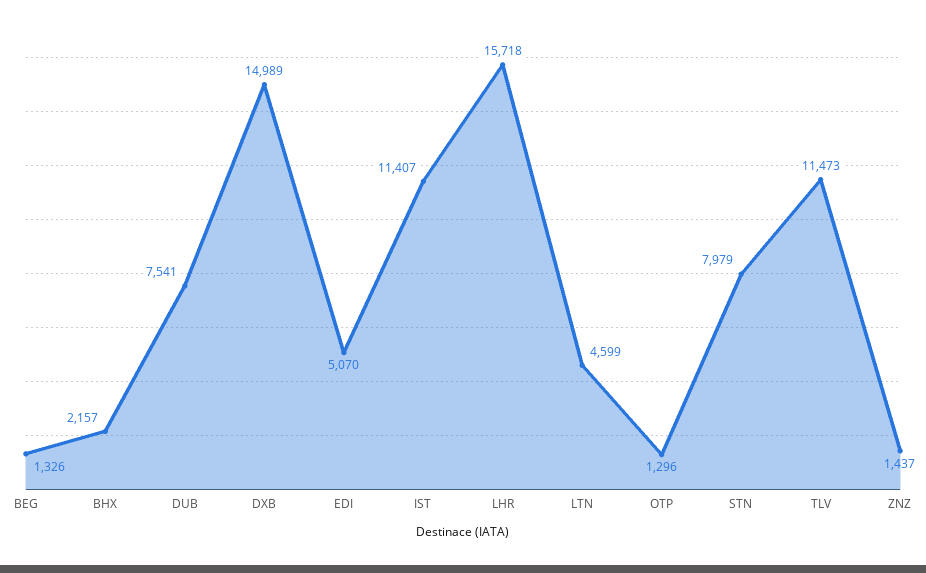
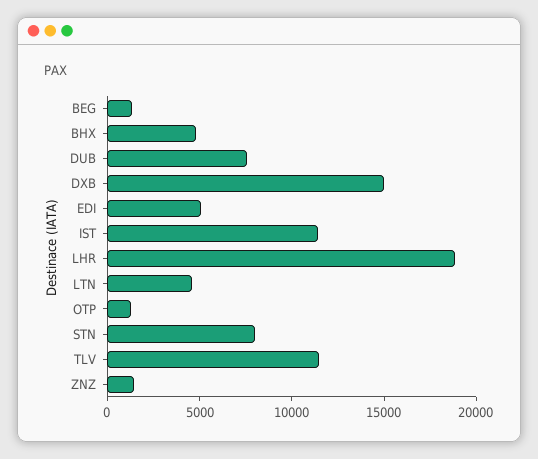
  {
    "BEG": 1326,
-   "BHX": 2157,
+   "BHX": 5000,
    "DUB": 7541,
    "DXB": 14989,
    "EDI": 5070,
    "IST": 11407,
-   "LHR": 15718,
+   "LHR": 19000,
    "LTN": 4599,
    "OTP": 1296,
    "STN": 7979,
    "TLV": 11473,
    "ZNZ": 1437
  }

